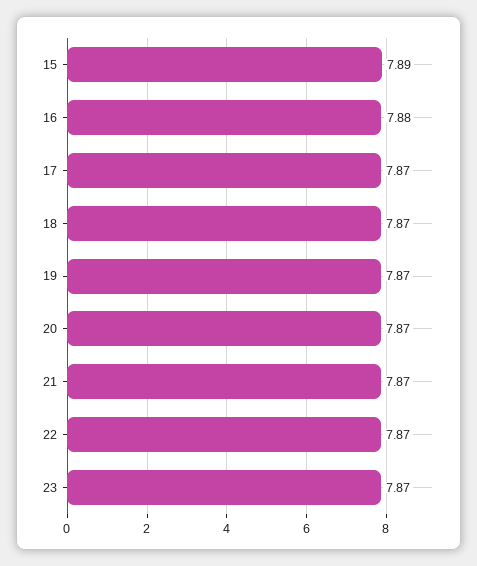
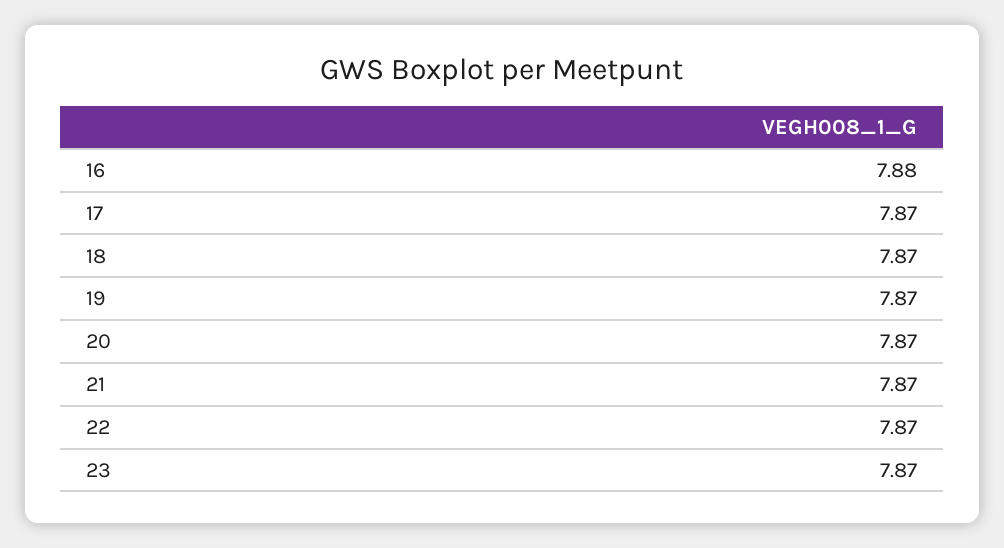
  {
-   "15": 7.89,
    "16": 7.88,
    "17": 7.87,
    "18": 7.87,
    "19": 7.87,
    "20": 7.87,
    "21": 7.87,
    "22": 7.87,
    "23": 7.87
  }

